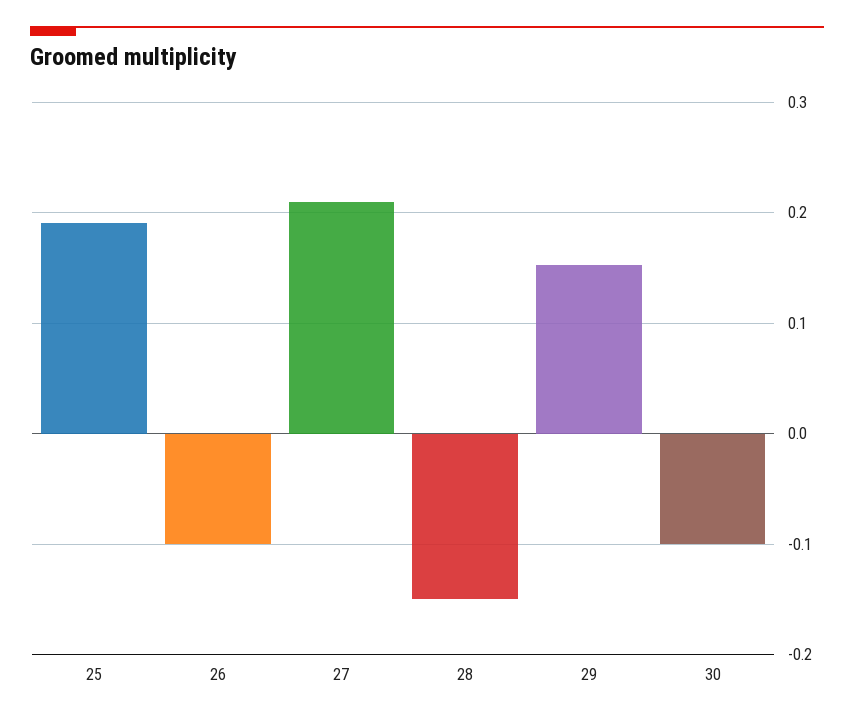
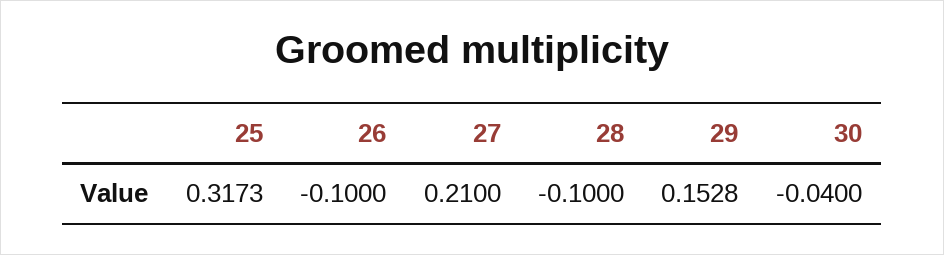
  {
-   "25": 0.19,
+   "25": 0.3173,
    "26": -0.1,
    "27": 0.21,
-   "28": -0.15,
+   "28": -0.1,
    "29": 0.1528,
-   "30": -0.1
+   "30": -0.04
  }

